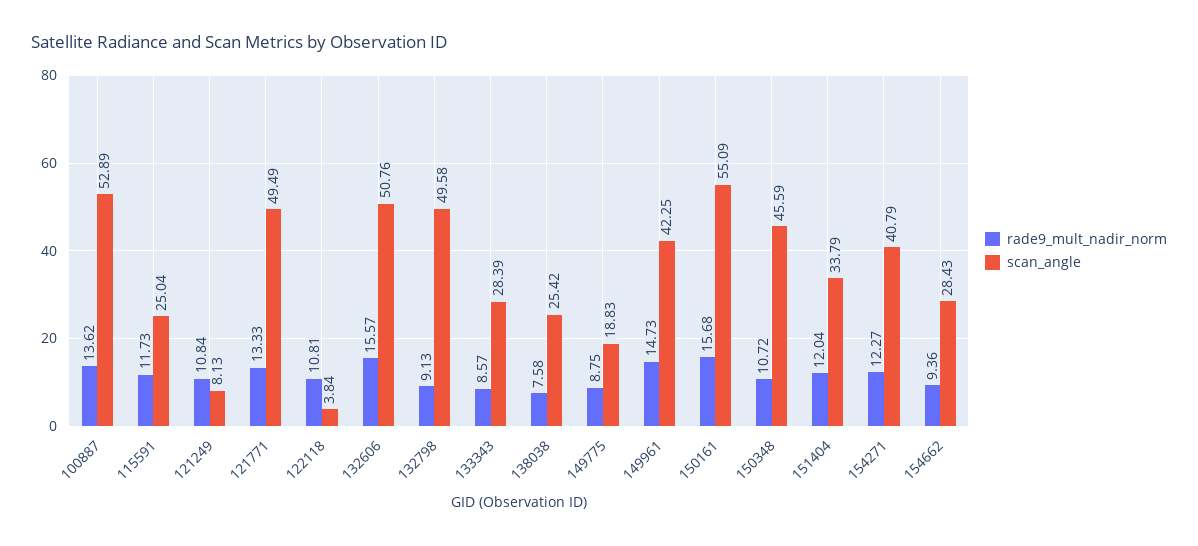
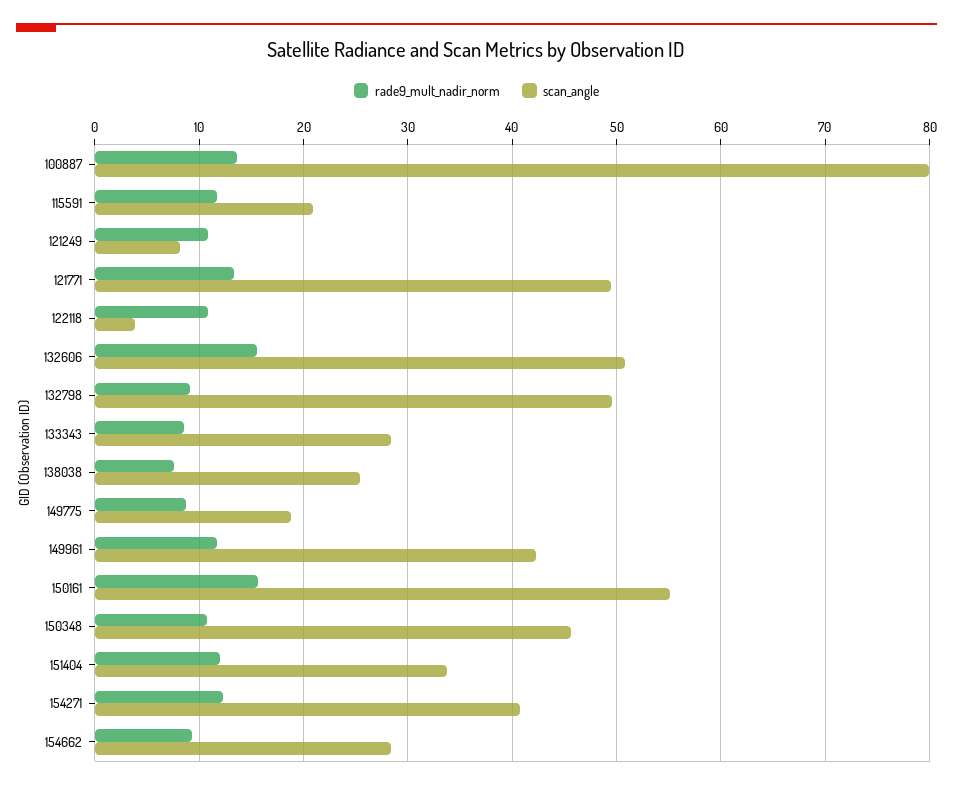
  {
    "rade9_mult_nadir_norm": {
      "100887": 13.62,
      "115591": 11.73,
      "121249": 10.84,
      "121771": 13.33,
      "122118": 10.81,
      "132606": 15.57,
      "132798": 9.13,
      "133343": 8.57,
      "138038": 7.58,
      "149775": 8.75,
-     "149961": 14.73,
+     "149961": 12,
      "150161": 15.68,
      "150348": 10.72,
      "151404": 12.04,
      "154271": 12.27,
      "154662": 9.36
    },
    "scan_angle": {
-     "100887": 52.89,
+     "100887": 80,
-     "115591": 25.04,
+     "115591": 21,
      "121249": 8.13,
      "121771": 49.49,
      "122118": 3.84,
      "132606": 50.76,
      "132798": 49.58,
      "133343": 28.39,
      "138038": 25.42,
      "149775": 18.83,
      "149961": 42.25,
      "150161": 55.09,
      "150348": 45.59,
      "151404": 33.79,
      "154271": 40.79,
      "154662": 28.43
    }
  }

